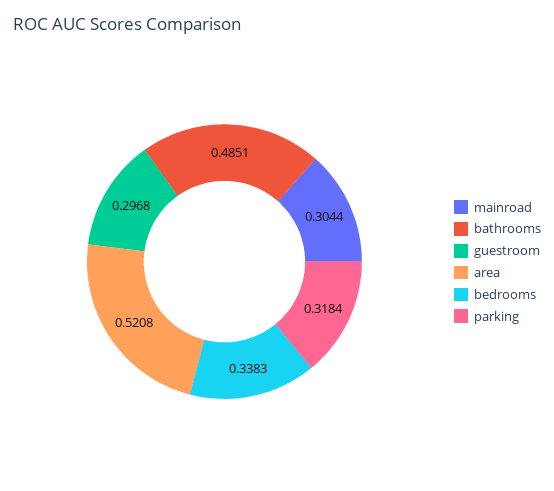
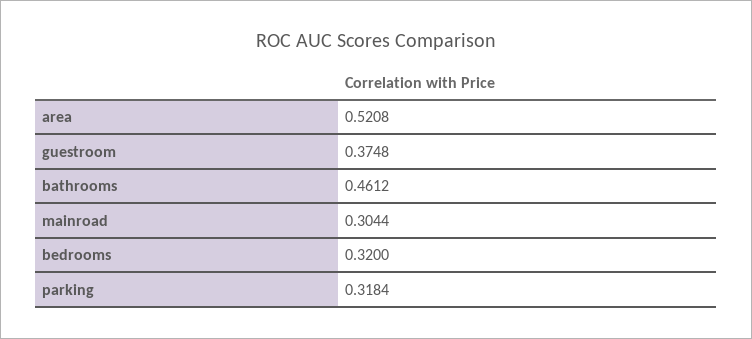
  {
    "mainroad": 0.3044,
-   "bathrooms": 0.4851,
+   "bathrooms": 0.4612,
-   "guestroom": 0.2968,
+   "guestroom": 0.3748,
    "area": 0.5208,
-   "bedrooms": 0.3383,
+   "bedrooms": 0.32,
    "parking": 0.3184
  }

